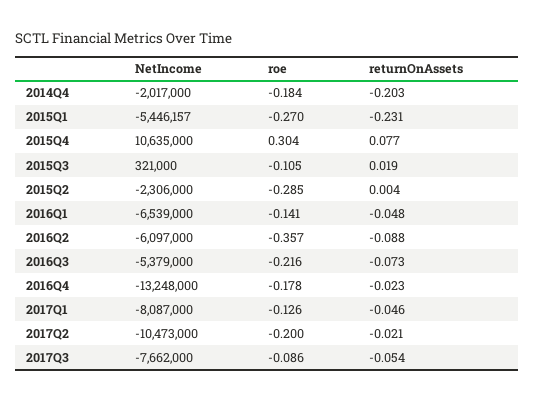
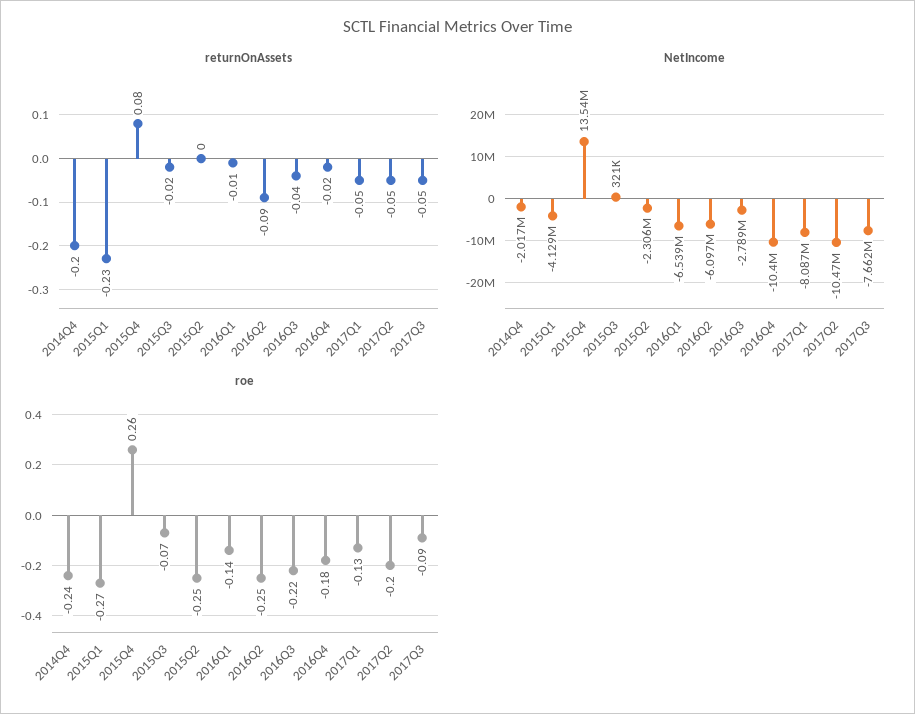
  {
    "NetIncome": {
      "2014Q4": -2017000,
-     "2015Q1": -5446157,
+     "2015Q1": -4129000,
-     "2015Q4": 10635000,
+     "2015Q4": 13540000,
      "2015Q3": 321000,
      "2015Q2": -2306000,
      "2016Q1": -6539000,
      "2016Q2": -6097000,
-     "2016Q3": -5379000,
+     "2016Q3": -2789000,
-     "2016Q4": -13248000,
+     "2016Q4": -10400000,
      "2017Q1": -8087000,
      "2017Q2": -10473000,
      "2017Q3": -7662000
    },
    "roe": {
-     "2014Q4": -0.184,
+     "2014Q4": -0.24,
      "2015Q1": -0.27,
-     "2015Q4": 0.304,
+     "2015Q4": 0.26,
-     "2015Q3": -0.105,
+     "2015Q3": -0.07,
-     "2015Q2": -0.285,
+     "2015Q2": -0.25,
      "2016Q1": -0.141,
-     "2016Q2": -0.357,
+     "2016Q2": -0.25,
      "2016Q3": -0.216,
      "2016Q4": -0.178,
      "2017Q1": -0.126,
      "2017Q2": -0.2,
      "2017Q3": -0.086
    },
    "returnOnAssets": {
      "2014Q4": -0.203,
      "2015Q1": -0.231,
      "2015Q4": 0.077,
-     "2015Q3": 0.019,
+     "2015Q3": -0.02,
      "2015Q2": 0.004,
-     "2016Q1": -0.048,
+     "2016Q1": -0.01,
      "2016Q2": -0.088,
-     "2016Q3": -0.073,
+     "2016Q3": -0.04,
      "2016Q4": -0.023,
      "2017Q1": -0.046,
-     "2017Q2": -0.021,
+     "2017Q2": -0.05,
      "2017Q3": -0.054
    }
  }

